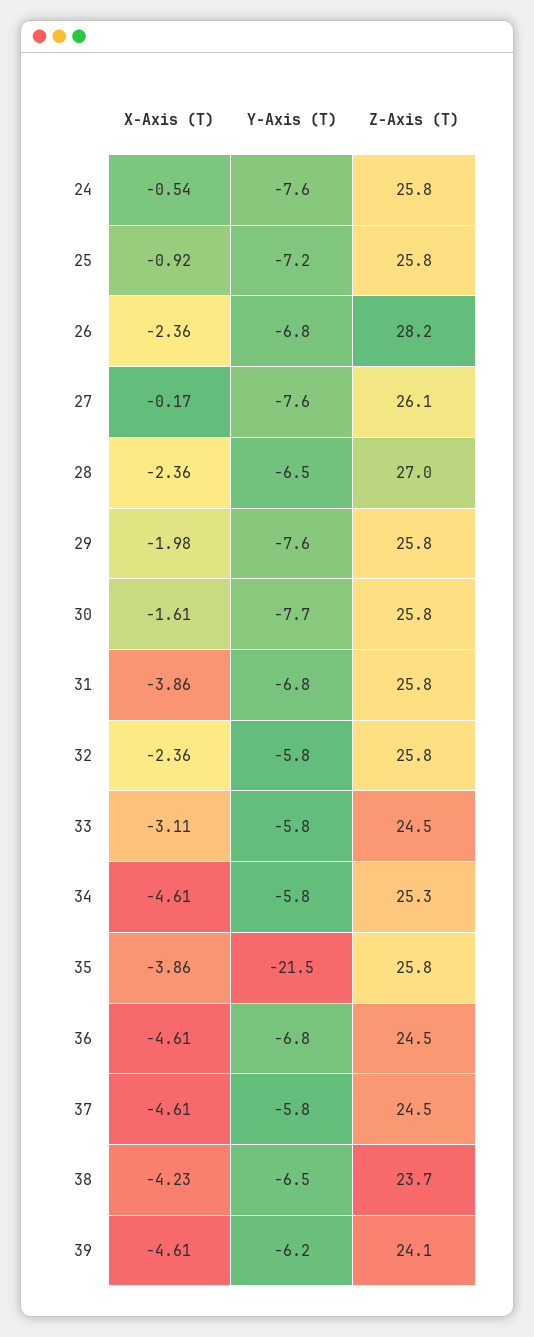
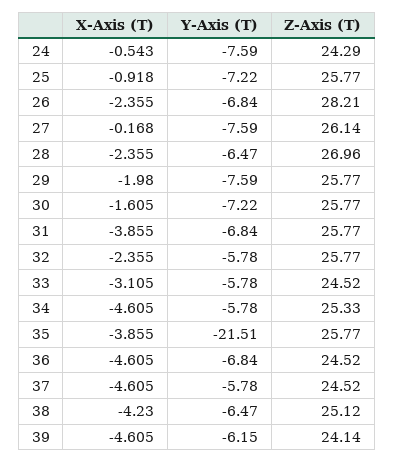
  {
    "X-Axis (T)": {
      "24": -0.543,
      "25": -0.918,
      "26": -2.355,
      "27": -0.168,
      "28": -2.355,
      "29": -1.98,
      "30": -1.605,
      "31": -3.855,
      "32": -2.355,
      "33": -3.105,
      "34": -4.605,
      "35": -3.855,
      "36": -4.605,
      "37": -4.605,
      "38": -4.23,
      "39": -4.605
    },
    "Y-Axis (T)": {
      "24": -7.59,
      "25": -7.22,
      "26": -6.84,
      "27": -7.59,
      "28": -6.47,
      "29": -7.59,
-     "30": -7.7,
+     "30": -7.22,
      "31": -6.84,
      "32": -5.78,
      "33": -5.78,
      "34": -5.78,
      "35": -21.51,
      "36": -6.84,
      "37": -5.78,
      "38": -6.47,
      "39": -6.15
    },
    "Z-Axis (T)": {
-     "24": 25.8,
+     "24": 24.29,
      "25": 25.77,
      "26": 28.21,
      "27": 26.14,
      "28": 26.96,
      "29": 25.77,
      "30": 25.77,
      "31": 25.77,
      "32": 25.77,
      "33": 24.52,
      "34": 25.33,
      "35": 25.77,
      "36": 24.52,
      "37": 24.52,
-     "38": 23.7,
+     "38": 25.12,
      "39": 24.14
    }
  }

